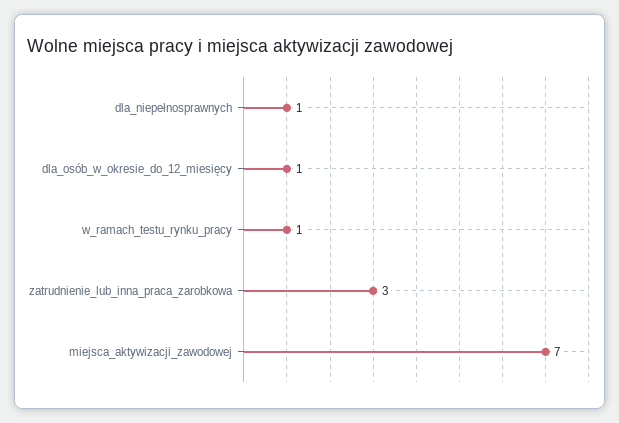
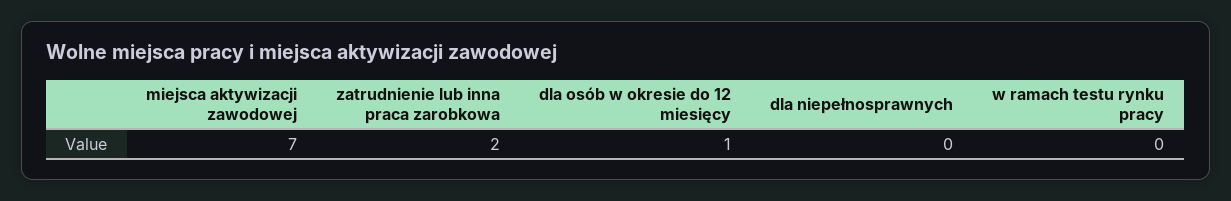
  {
-   "dla_niepełnosprawnych": 1,
+   "dla_niepełnosprawnych": 0,
    "dla_osób_w_okresie_do_12_miesięcy": 1,
-   "w_ramach_testu_rynku_pracy": 1,
+   "w_ramach_testu_rynku_pracy": 0,
-   "zatrudnienie_lub_inna_praca_zarobkowa": 3,
+   "zatrudnienie_lub_inna_praca_zarobkowa": 2,
    "miejsca_aktywizacji_zawodowej": 7
  }

